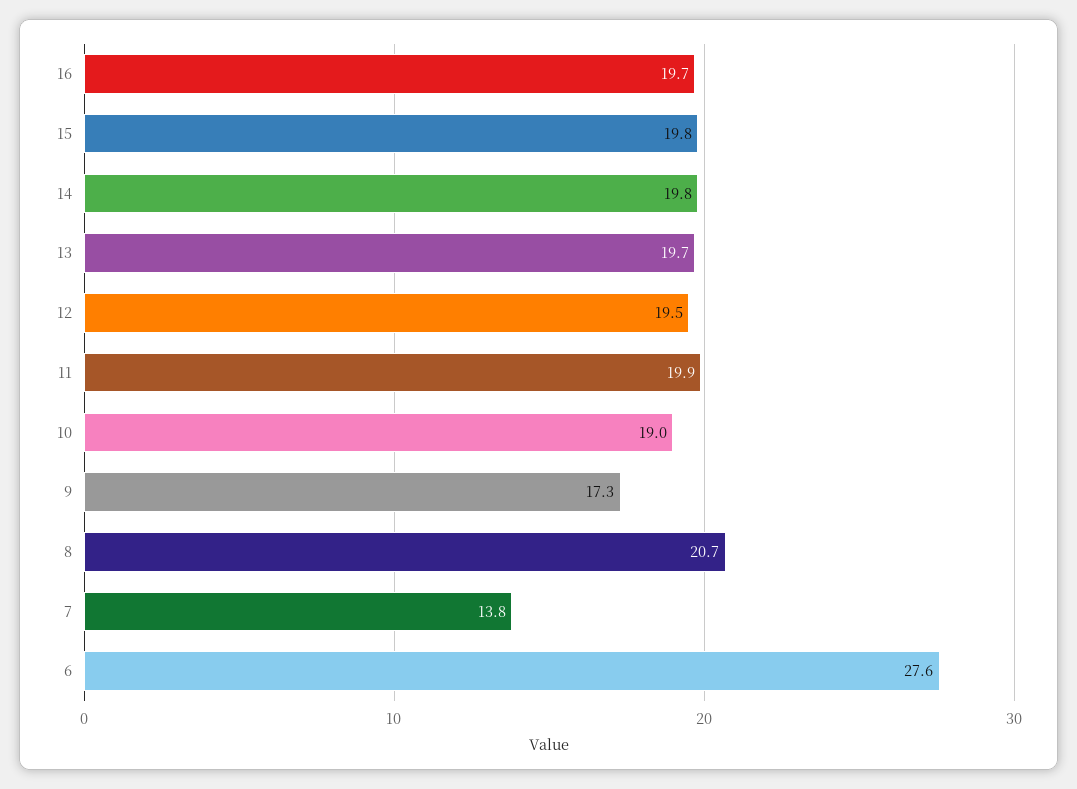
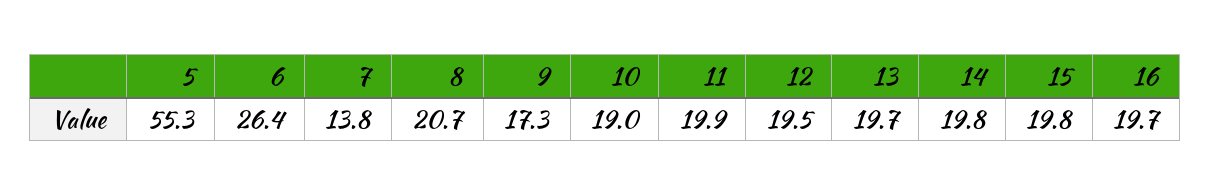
  {
    "16": 19.7,
    "15": 19.8,
    "14": 19.8,
    "13": 19.7,
    "12": 19.5,
    "11": 19.9,
    "10": 19,
    "9": 17.3,
    "8": 20.7,
    "7": 13.8,
-   "6": 27.6
+   "6": 26.4,
+   "5": 55.3
  }

